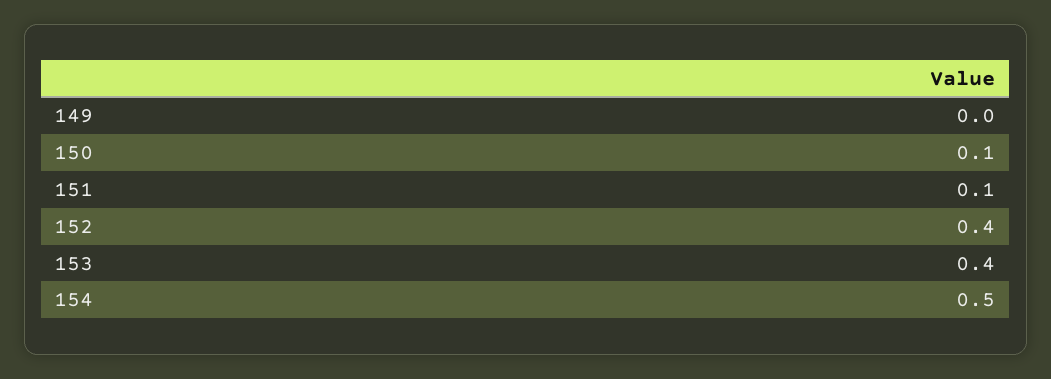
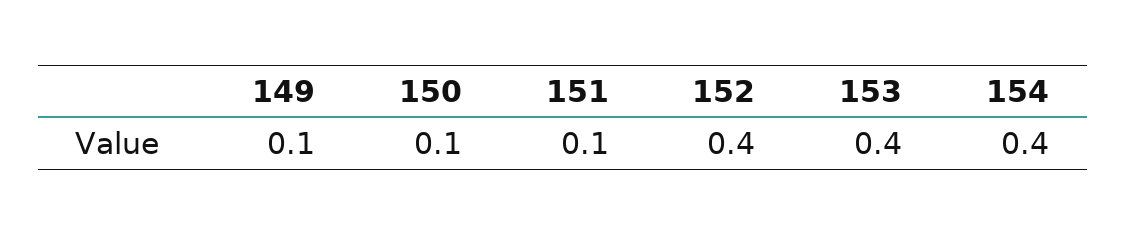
  {
-   "149": 0,
+   "149": 0.1,
    "150": 0.1,
    "151": 0.1,
    "152": 0.4,
    "153": 0.4,
-   "154": 0.5
+   "154": 0.4
  }

